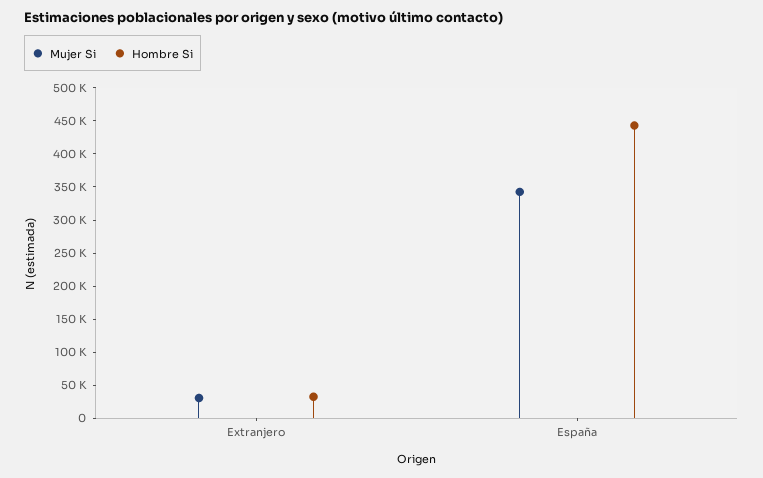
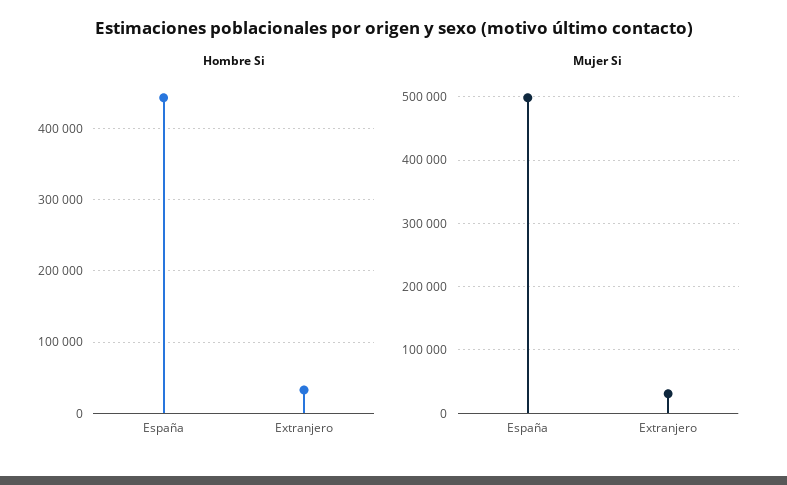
  {
    "Mujer Si": {
      "Extranjero": 30000,
-     "España": 350000
+     "España": 500000
    },
    "Hombre Si": {
      "Extranjero": 30000,
      "España": 440000
    }
  }

